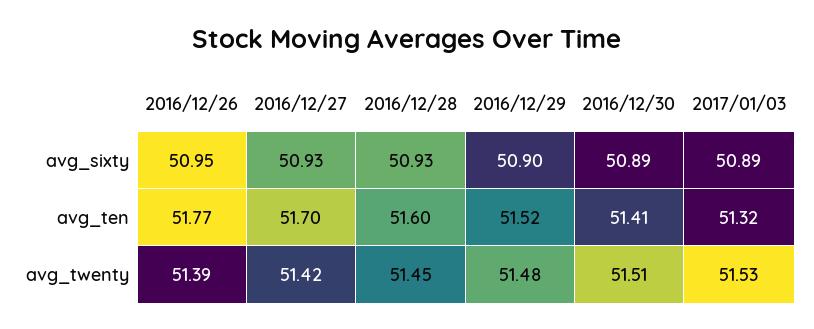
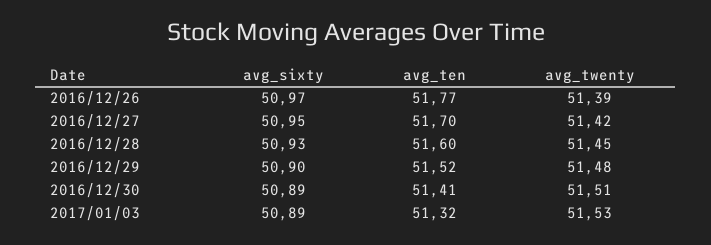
  {
    "2016/12/26": {
-     "avg_sixty": 50.95,
+     "avg_sixty": 50.97,
      "avg_ten": 51.77,
      "avg_twenty": 51.39
    },
    "2016/12/27": {
-     "avg_sixty": 50.93,
+     "avg_sixty": 50.95,
      "avg_ten": 51.7,
      "avg_twenty": 51.42
    },
    "2016/12/28": {
      "avg_sixty": 50.93,
      "avg_ten": 51.6,
      "avg_twenty": 51.45
    },
    "2016/12/29": {
      "avg_sixty": 50.9,
      "avg_ten": 51.52,
      "avg_twenty": 51.48
    },
    "2016/12/30": {
      "avg_sixty": 50.89,
      "avg_ten": 51.41,
      "avg_twenty": 51.51
    },
    "2017/01/03": {
      "avg_sixty": 50.89,
      "avg_ten": 51.32,
      "avg_twenty": 51.53
    }
  }

